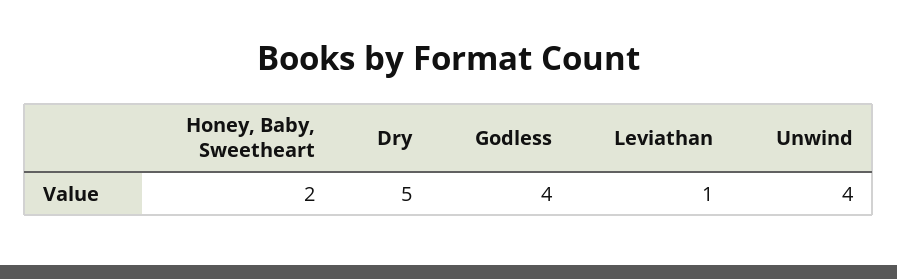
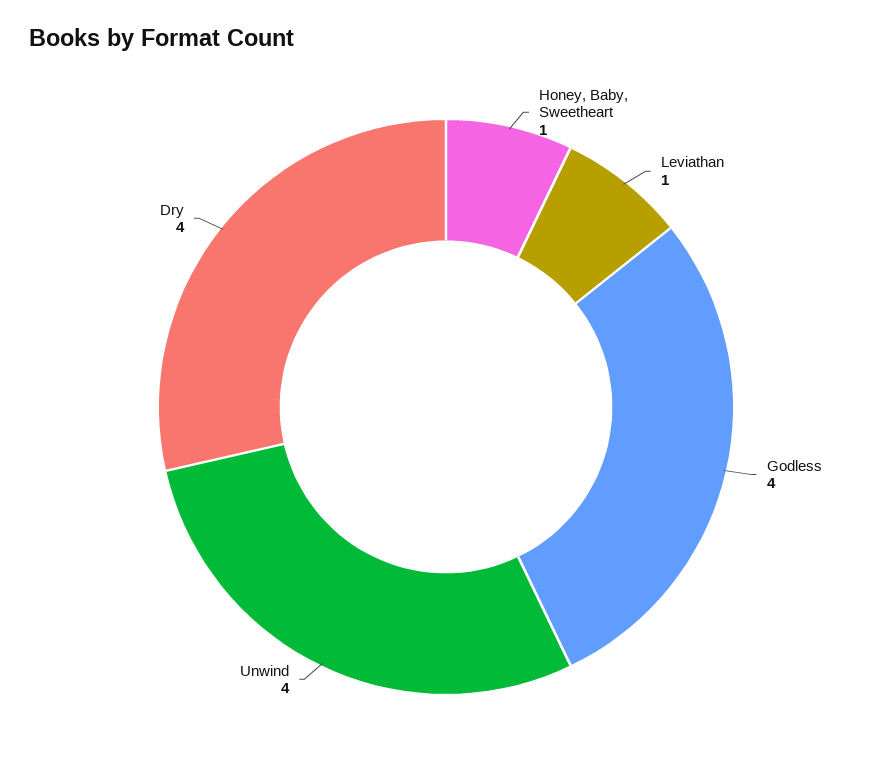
  {
-   "Honey, Baby, Sweetheart": 2,
+   "Honey, Baby, Sweetheart": 1,
-   "Dry": 5,
+   "Dry": 4,
    "Godless": 4,
    "Leviathan": 1,
    "Unwind": 4
  }

